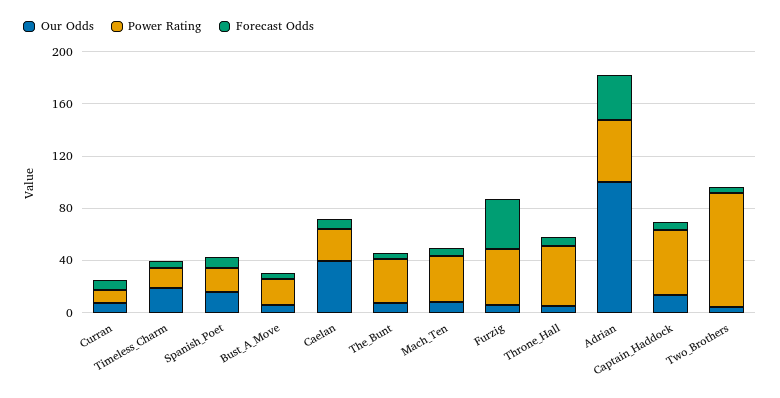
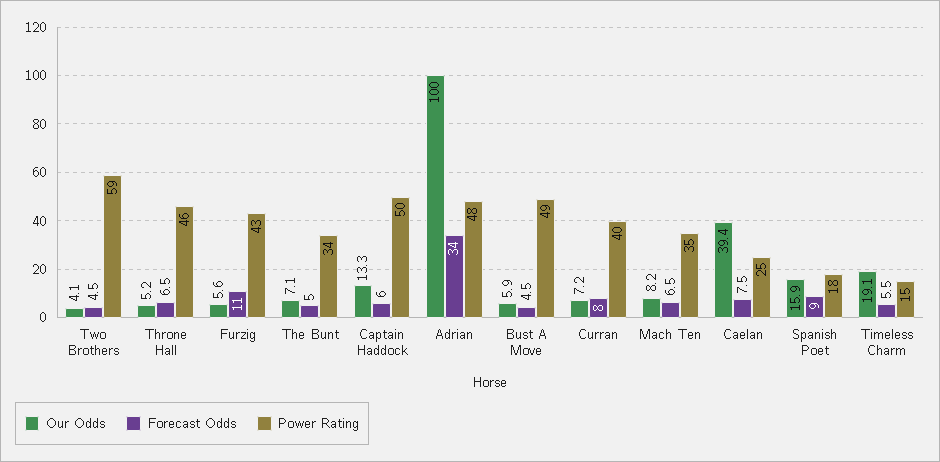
  {
    "Our Odds": {
      "Curran": 7.2,
      "Timeless_Charm": 19.1,
      "Spanish_Poet": 15.9,
      "Bust_A_Move": 5.9,
      "Caelan": 39.4,
      "The_Bunt": 7.1,
      "Mach_Ten": 8.2,
      "Furzig": 5.6,
      "Throne_Hall": 5.2,
      "Adrian": 100,
      "Captain_Haddock": 13.3,
      "Two_Brothers": 4.1
    },
    "Power Rating": {
-     "Curran": 10,
+     "Curran": 40,
      "Timeless_Charm": 15,
      "Spanish_Poet": 18,
-     "Bust_A_Move": 20,
+     "Bust_A_Move": 49,
      "Caelan": 25,
      "The_Bunt": 34,
      "Mach_Ten": 35,
      "Furzig": 43,
      "Throne_Hall": 46,
      "Adrian": 48,
      "Captain_Haddock": 50,
-     "Two_Brothers": 90
+     "Two_Brothers": 59
    },
    "Forecast Odds": {
      "Curran": 8,
      "Timeless_Charm": 5.5,
      "Spanish_Poet": 9,
      "Bust_A_Move": 4.5,
      "Caelan": 7.5,
      "The_Bunt": 5,
      "Mach_Ten": 6.5,
-     "Furzig": 40,
+     "Furzig": 11,
      "Throne_Hall": 6.5,
      "Adrian": 34,
      "Captain_Haddock": 6,
      "Two_Brothers": 4.5
    }
  }

